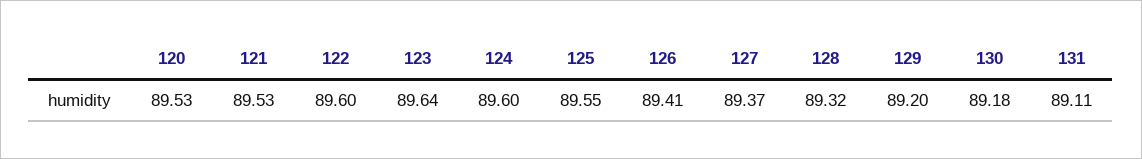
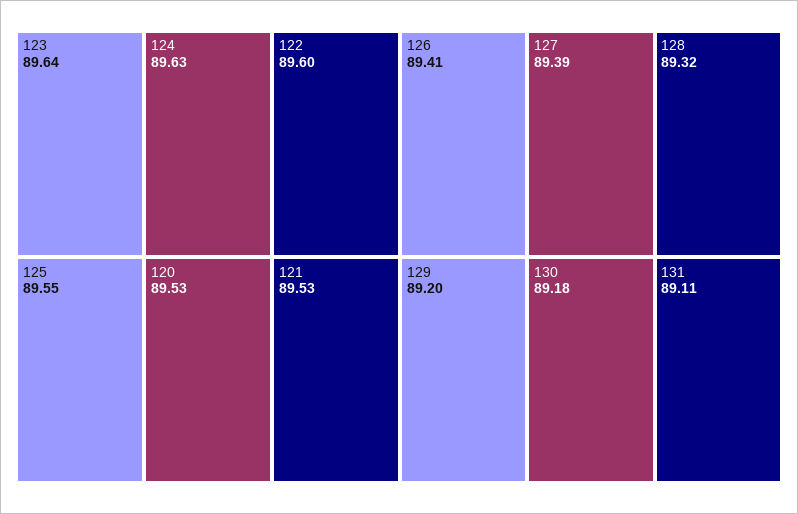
  {
    "120": 89.53,
    "121": 89.53,
    "122": 89.6,
    "123": 89.64,
-   "124": 89.6,
+   "124": 89.63,
    "125": 89.55,
    "126": 89.41,
-   "127": 89.37,
+   "127": 89.39,
    "128": 89.32,
    "129": 89.2,
    "130": 89.18,
    "131": 89.11
  }

